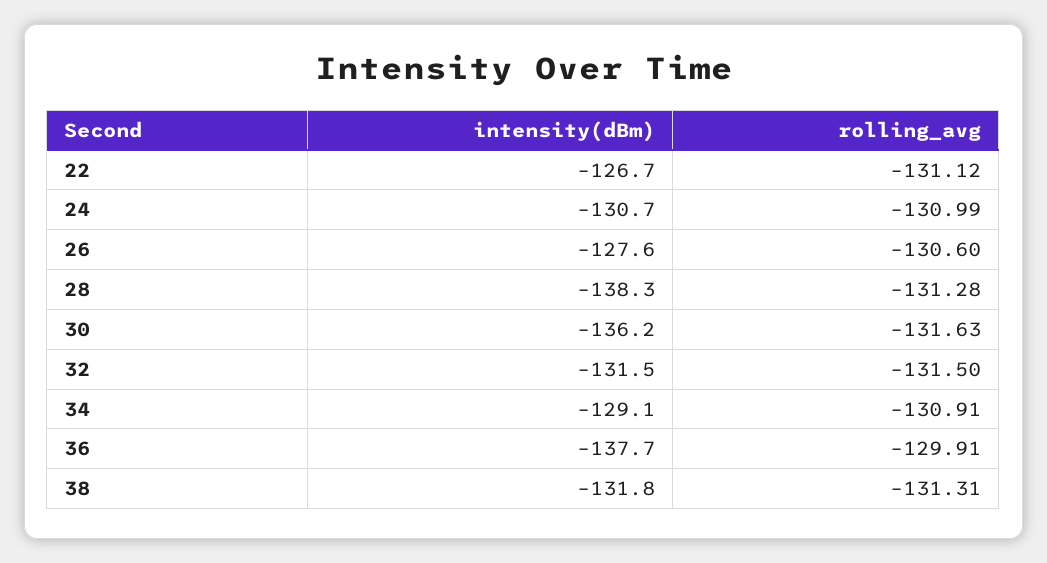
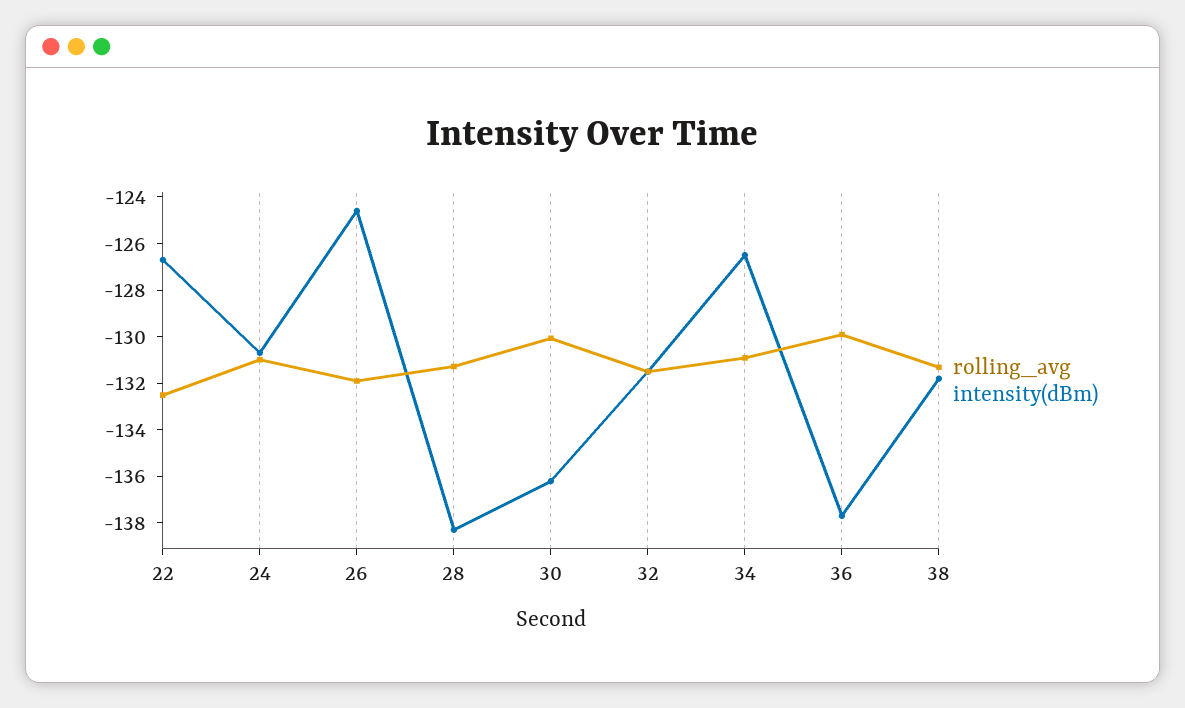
  {
    "intensity(dBm)": {
      "22": -126.7,
      "24": -130.7,
-     "26": -127.6,
+     "26": -124.5,
      "28": -138.3,
      "30": -136.2,
      "32": -131.5,
-     "34": -129.1,
+     "34": -126.5,
      "36": -137.7,
      "38": -131.8
    },
    "rolling_avg": {
-     "22": -131.12,
+     "22": -132.5,
      "24": -130.99,
-     "26": -130.6,
+     "26": -132,
      "28": -131.28,
-     "30": -131.63,
+     "30": -130,
      "32": -131.5,
      "34": -130.91,
      "36": -129.91,
      "38": -131.31
    }
  }

